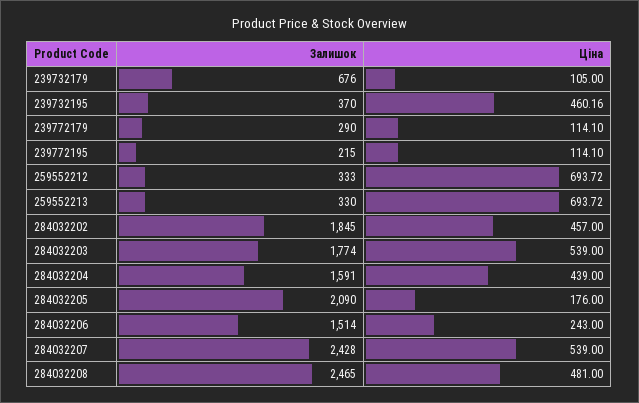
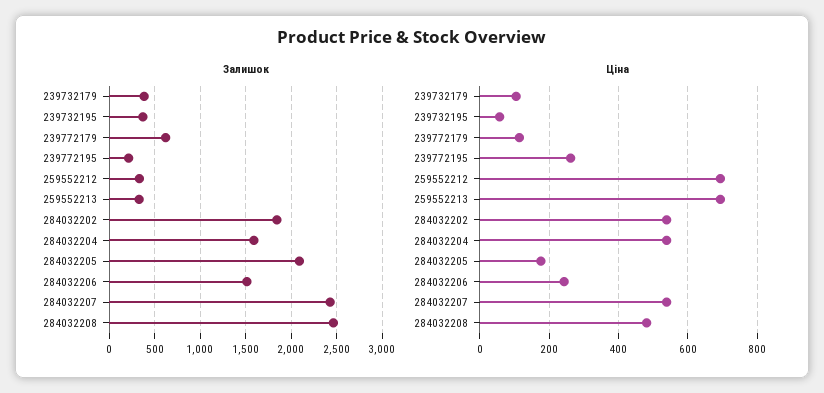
  {
    "Залишок": {
-     "239732179": 676,
+     "239732179": 400,
      "239732195": 370,
-     "239772179": 290,
+     "239772179": 600,
      "239772195": 215,
      "259552212": 333,
      "259552213": 330,
      "284032202": 1845,
-     "284032203": 1774,
      "284032204": 1591,
      "284032205": 2090,
      "284032206": 1514,
      "284032207": 2428,
      "284032208": 2465
    },
    "Ціна": {
      "239732179": 105,
-     "239732195": 460.16,
+     "239732195": 60,
      "239772179": 114.1,
-     "239772195": 114.1,
+     "239772195": 260,
      "259552212": 693.72,
      "259552213": 693.72,
-     "284032202": 457,
+     "284032202": 540,
-     "284032203": 539,
-     "284032204": 439,
+     "284032204": 540,
      "284032205": 176,
      "284032206": 243,
      "284032207": 539,
      "284032208": 481
    }
  }

